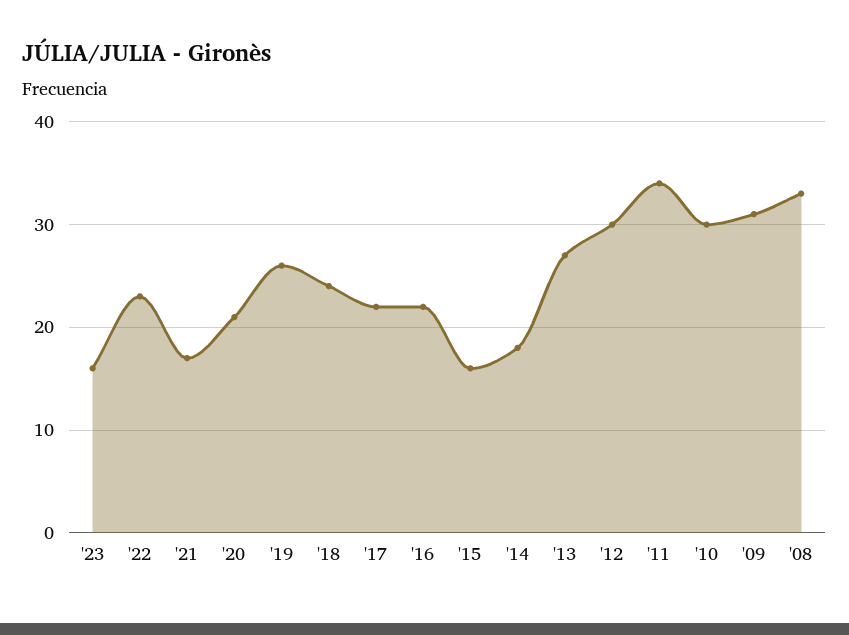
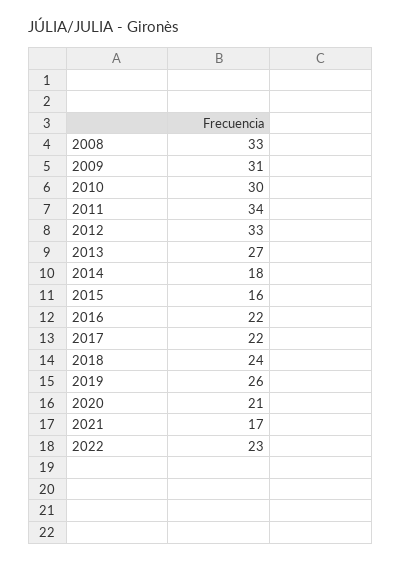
  {
-   "'23": 16,
    "'22": 23,
    "'21": 17,
    "'20": 21,
    "'19": 26,
    "'18": 24,
    "'17": 22,
    "'16": 22,
    "'15": 16,
    "'14": 18,
    "'13": 27,
-   "'12": 30,
+   "'12": 33,
    "'11": 34,
    "'10": 30,
    "'09": 31,
    "'08": 33
  }

